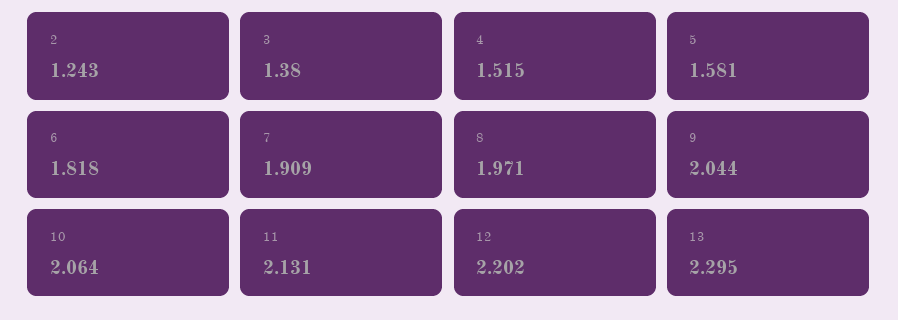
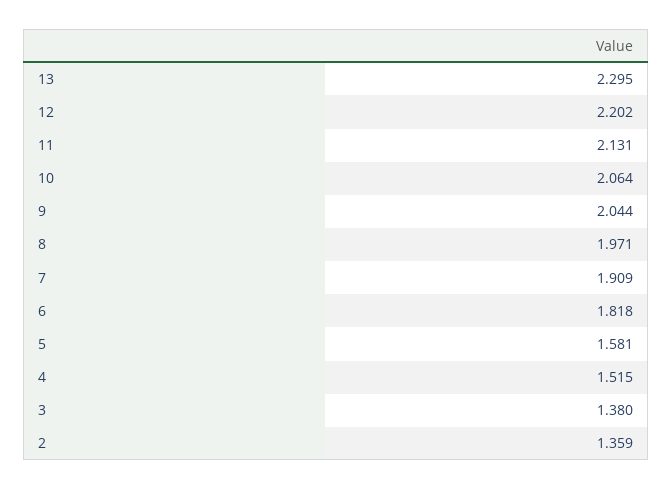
  {
-   "2": 1.243,
+   "2": 1.359,
    "3": 1.38,
    "4": 1.515,
    "5": 1.581,
    "6": 1.818,
    "7": 1.909,
    "8": 1.971,
    "9": 2.044,
    "10": 2.064,
    "11": 2.131,
    "12": 2.202,
    "13": 2.295
  }

